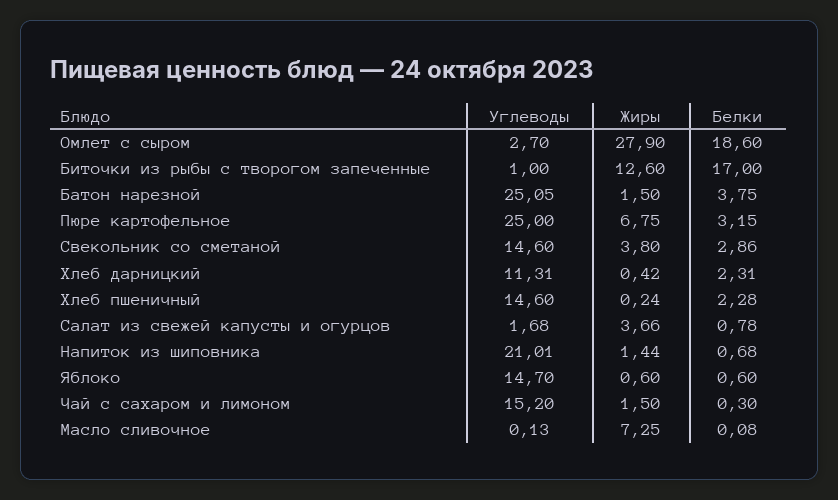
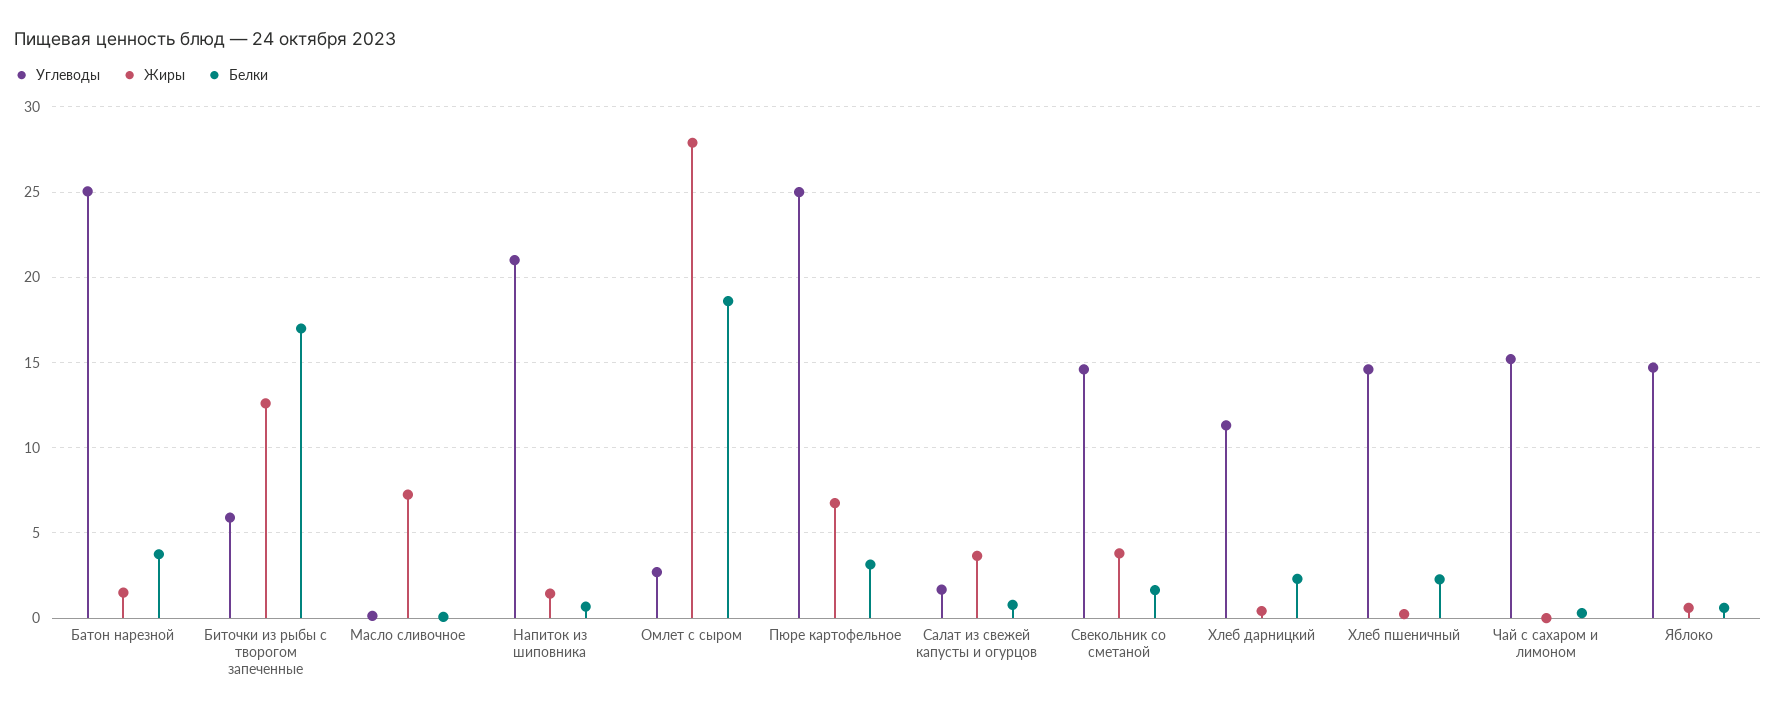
  {
    "Углеводы": {
      "Омлет с сыром": 2.7,
-     "Биточки из рыбы с творогом запеченные": 1,
+     "Биточки из рыбы с творогом запеченные": 6,
      "Батон нарезной": 25.05,
      "Пюре картофельное": 25,
      "Свекольник со сметаной": 14.6,
      "Хлеб дарницкий": 11.31,
      "Хлеб пшеничный": 14.6,
      "Салат из свежей капусты и огурцов": 1.68,
      "Напиток из шиповника": 21.01,
      "Яблоко": 14.7,
      "Чай с сахаром и лимоном": 15.2,
      "Масло сливочное": 0.13
    },
    "Жиры": {
      "Омлет с сыром": 27.9,
      "Биточки из рыбы с творогом запеченные": 12.6,
      "Батон нарезной": 1.5,
      "Пюре картофельное": 6.75,
      "Свекольник со сметаной": 3.8,
      "Хлеб дарницкий": 0.42,
      "Хлеб пшеничный": 0.24,
      "Салат из свежей капусты и огурцов": 3.66,
      "Напиток из шиповника": 1.44,
      "Яблоко": 0.6,
-     "Чай с сахаром и лимоном": 1.5,
+     "Чай с сахаром и лимоном": 0,
      "Масло сливочное": 7.25
    },
    "Белки": {
      "Омлет с сыром": 18.6,
      "Биточки из рыбы с творогом запеченные": 17,
      "Батон нарезной": 3.75,
      "Пюре картофельное": 3.15,
-     "Свекольник со сметаной": 2.86,
+     "Свекольник со сметаной": 1.5,
      "Хлеб дарницкий": 2.31,
      "Хлеб пшеничный": 2.28,
      "Салат из свежей капусты и огурцов": 0.78,
      "Напиток из шиповника": 0.68,
      "Яблоко": 0.6,
      "Чай с сахаром и лимоном": 0.3,
      "Масло сливочное": 0.08
    }
  }

